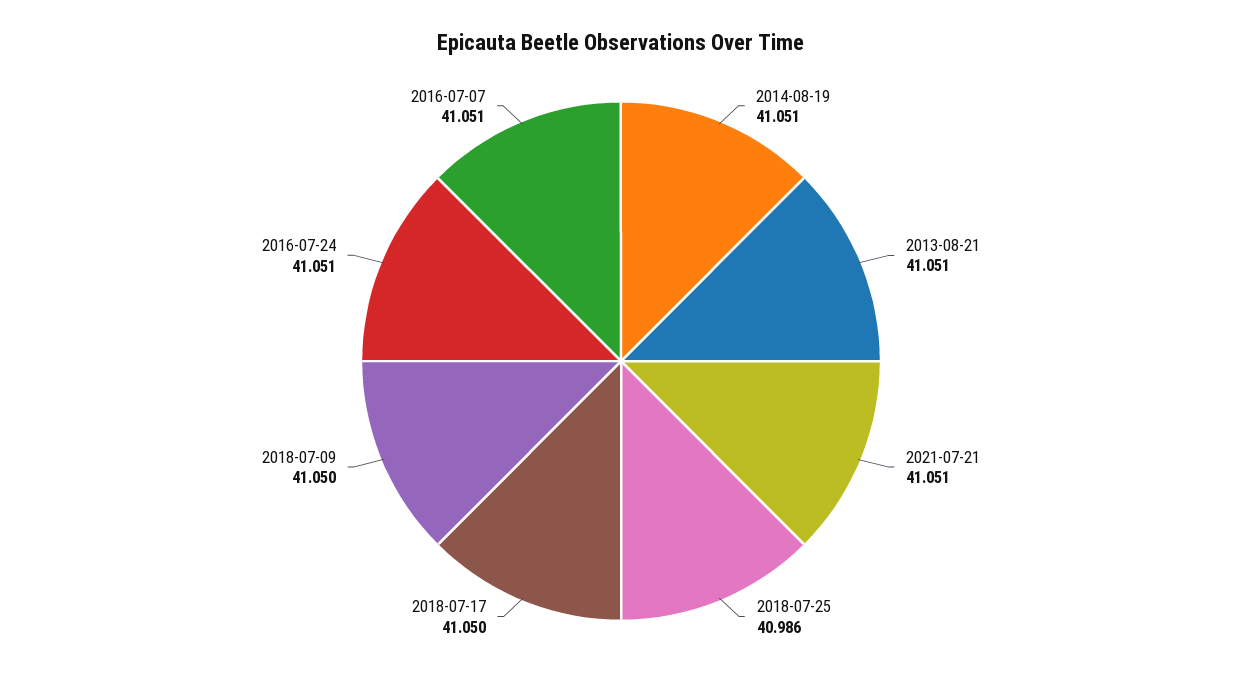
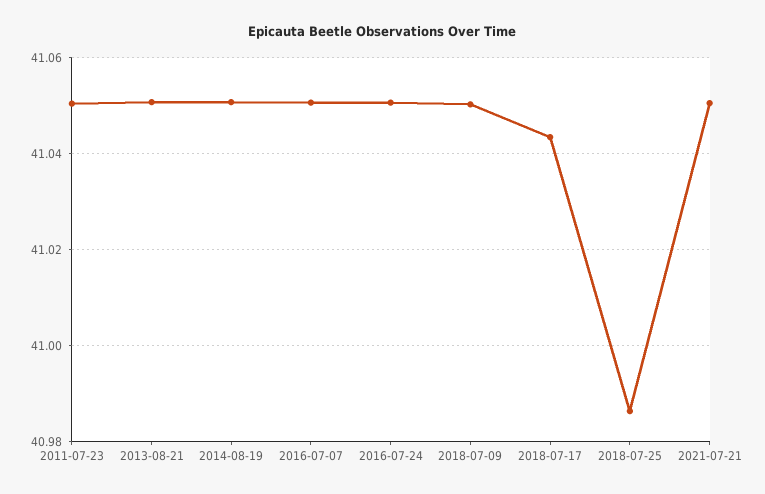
  {
    "2014-08-19": 41.051,
    "2013-08-21": 41.051,
    "2021-07-21": 41.051,
    "2018-07-25": 40.986,
-   "2018-07-17": 41.05,
+   "2018-07-17": 41.044,
    "2018-07-09": 41.05,
    "2016-07-24": 41.051,
-   "2016-07-07": 41.051
+   "2016-07-07": 41.051,
+   "2011-07-23": 41.05
  }

